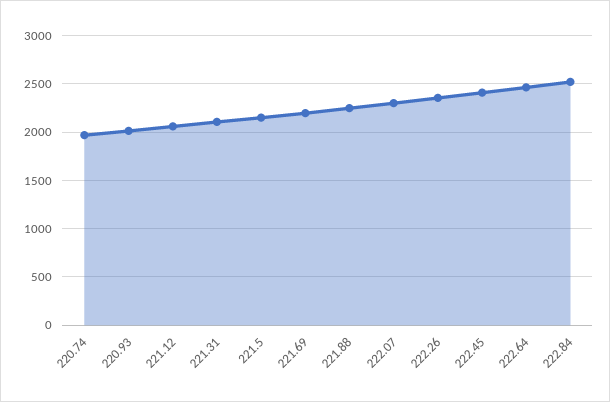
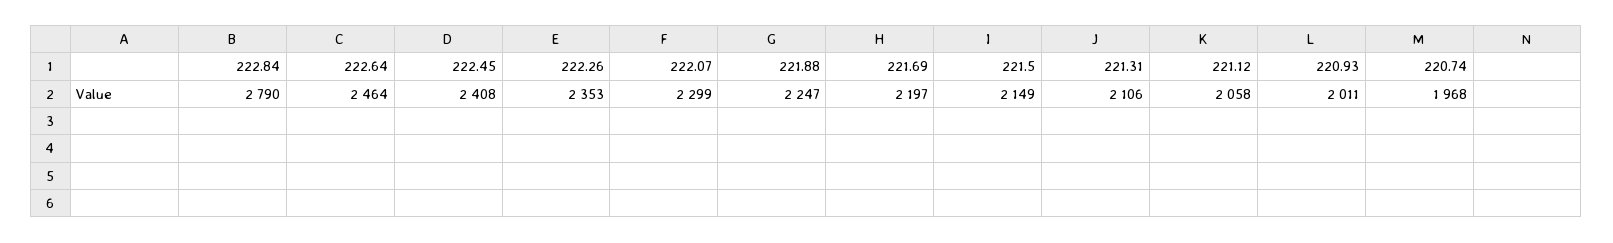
  {
    "220.74": 1968,
    "220.93": 2011,
    "221.12": 2058,
    "221.31": 2106,
    "221.5": 2149,
    "221.69": 2197,
    "221.88": 2247,
    "222.07": 2299,
    "222.26": 2353,
    "222.45": 2408,
    "222.64": 2464,
-   "222.84": 2500
+   "222.84": 2790
  }

